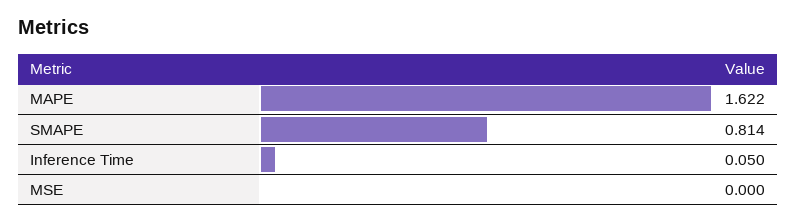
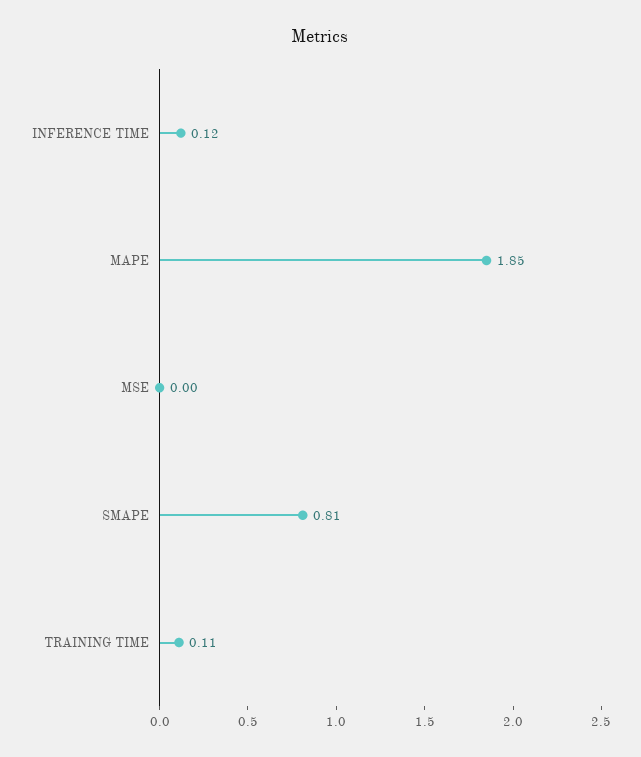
  {
-   "MAPE": 1.622,
+   "MAPE": 1.85,
    "SMAPE": 0.814,
-   "Inference Time": 0.05,
+   "Inference Time": 0.12,
-   "MSE": 0
+   "MSE": 0,
+   "TRAINING TIME": 0.11
  }

